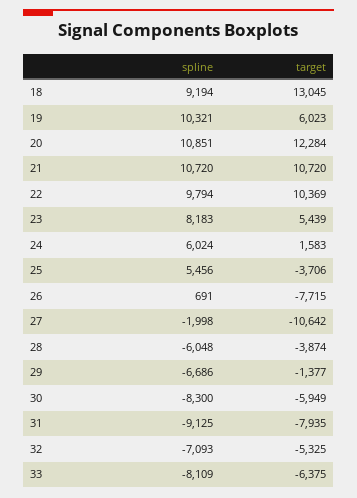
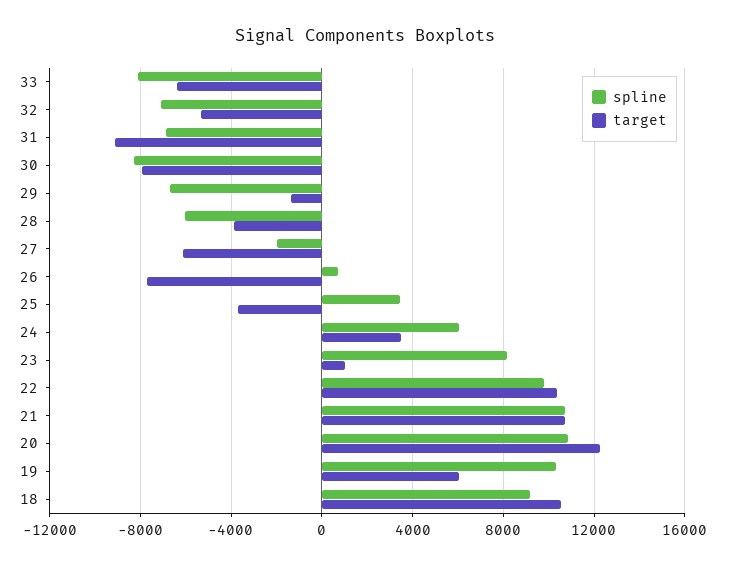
  {
    "spline": {
      "18": 9194,
      "19": 10321,
      "20": 10851,
      "21": 10720,
      "22": 9794,
      "23": 8183,
      "24": 6024,
-     "25": 5456,
+     "25": 3500,
      "26": 691,
      "27": -1998,
      "28": -6048,
      "29": -6686,
      "30": -8300,
-     "31": -9125,
+     "31": -7000,
      "32": -7093,
      "33": -8109
    },
    "target": {
-     "18": 13045,
+     "18": 10500,
      "19": 6023,
      "20": 12284,
      "21": 10720,
      "22": 10369,
-     "23": 5439,
+     "23": 1000,
-     "24": 1583,
+     "24": 3500,
      "25": -3706,
      "26": -7715,
-     "27": -10642,
+     "27": -6000,
      "28": -3874,
      "29": -1377,
-     "30": -5949,
+     "30": -8000,
-     "31": -7935,
+     "31": -9000,
      "32": -5325,
      "33": -6375
    }
  }

